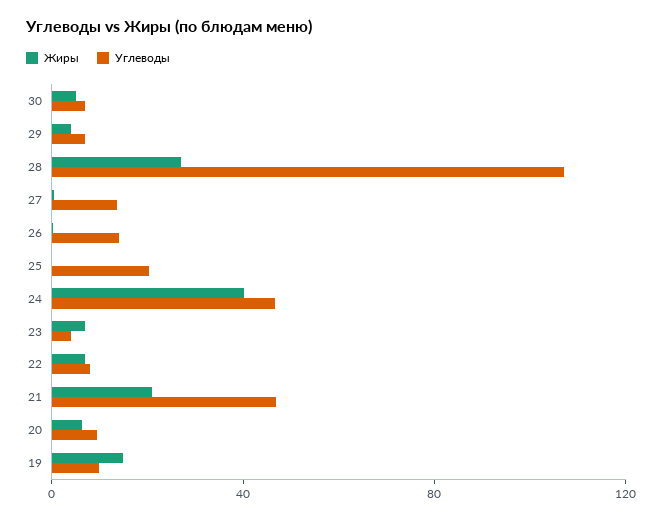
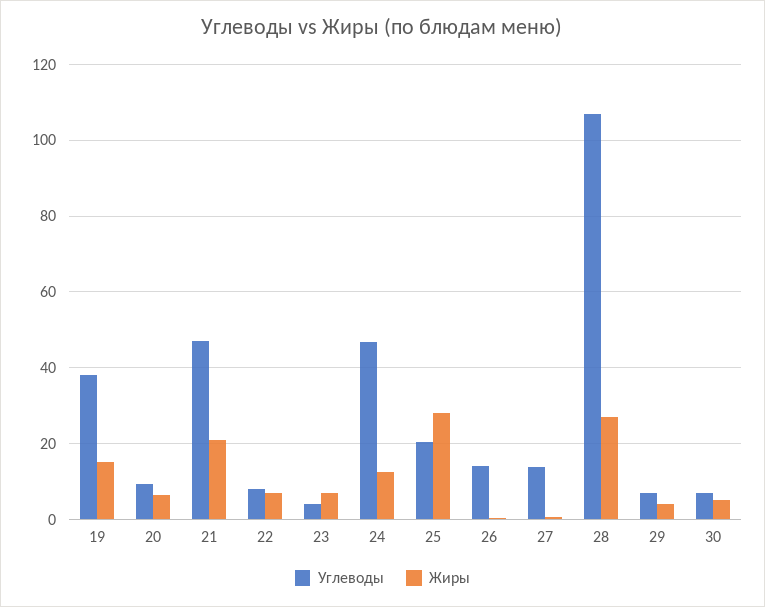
  {
    "Жиры": {
      "30": 6,
      "29": 4,
      "28": 28,
      "27": 0,
      "26": 0,
-     "25": 0,
+     "25": 28,
-     "24": 40,
+     "24": 12,
      "23": 8,
      "22": 8,
      "21": 22,
      "20": 6,
      "19": 16
    },
    "Углеводы": {
      "30": 8,
      "29": 8,
      "28": 108,
      "27": 14,
      "26": 14,
      "25": 20,
      "24": 46,
      "23": 4,
      "22": 8,
      "21": 48,
      "20": 10,
-     "19": 10
+     "19": 38
    }
  }

